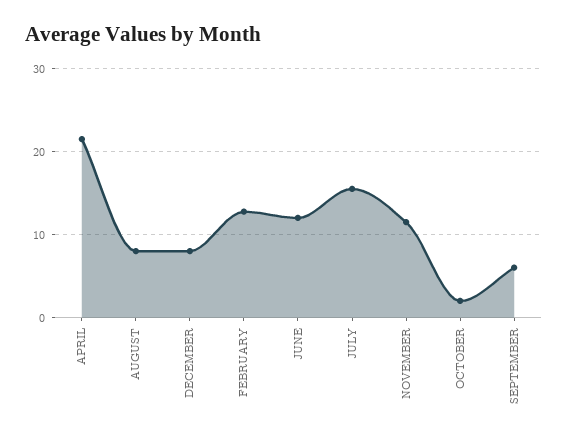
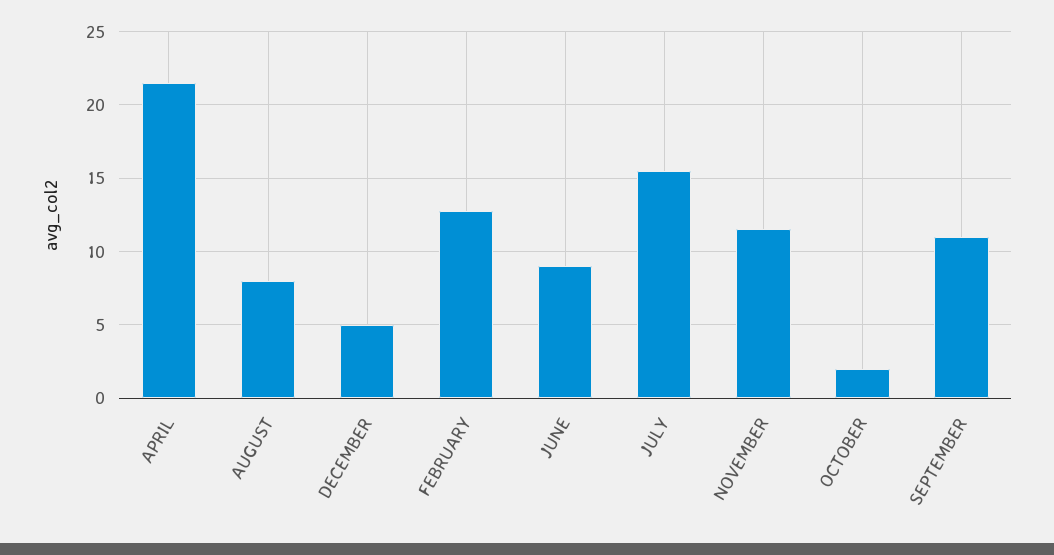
  {
    "APRIL": 21.5,
    "AUGUST": 8,
-   "DECEMBER": 8,
+   "DECEMBER": 5,
    "FEBRUARY": 13,
-   "JUNE": 12,
+   "JUNE": 9,
    "JULY": 15.5,
    "NOVEMBER": 11.5,
    "OCTOBER": 2,
-   "SEPTEMBER": 6
+   "SEPTEMBER": 11
  }

